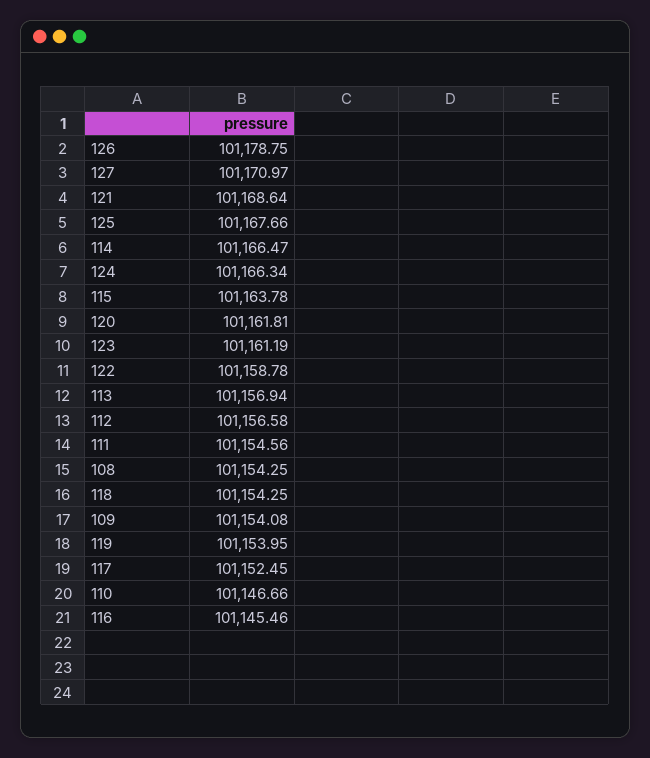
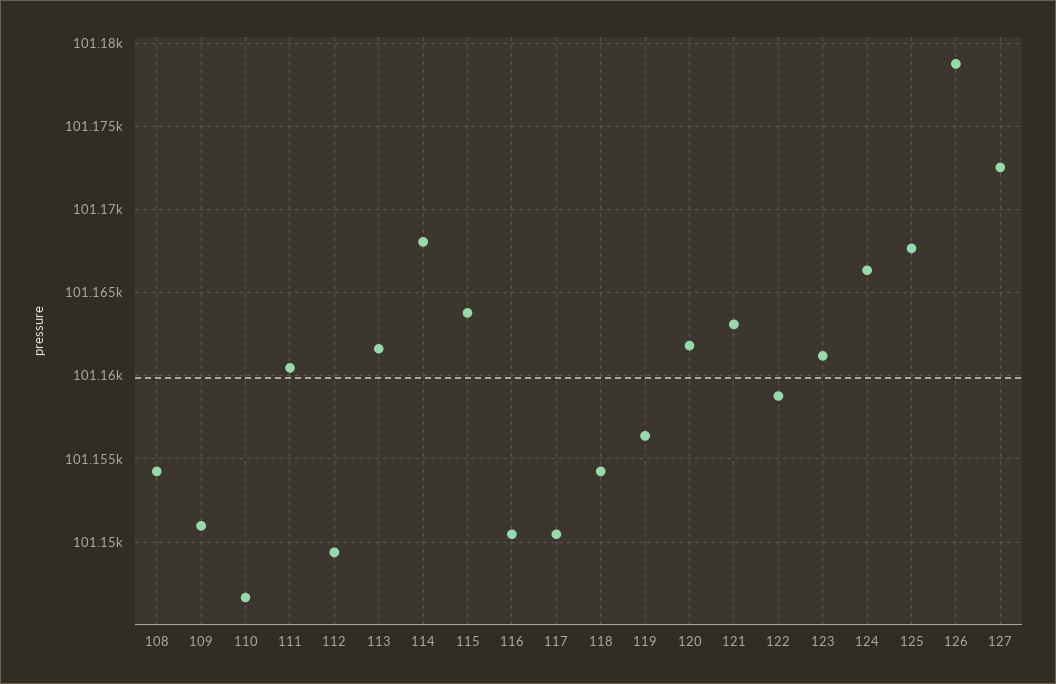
  {
    "126": 101178.75,
-   "127": 101170.97,
+   "127": 101172.5,
-   "121": 101168.64,
+   "121": 101163,
    "125": 101167.66,
-   "114": 101166.47,
+   "114": 101168,
    "124": 101166.34,
    "115": 101163.78,
    "120": 101161.81,
    "123": 101161.19,
    "122": 101158.78,
-   "113": 101156.94,
+   "113": 101161.5,
-   "112": 101156.58,
+   "112": 101149.5,
-   "111": 101154.56,
+   "111": 101160.5,
    "108": 101154.25,
    "118": 101154.25,
-   "109": 101154.08,
+   "109": 101151,
-   "119": 101153.95,
+   "119": 101156.5,
-   "117": 101152.45,
+   "117": 101150.5,
    "110": 101146.66,
-   "116": 101145.46
+   "116": 101150.5
  }

